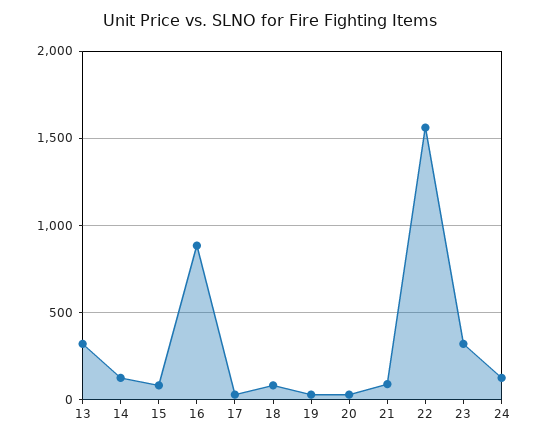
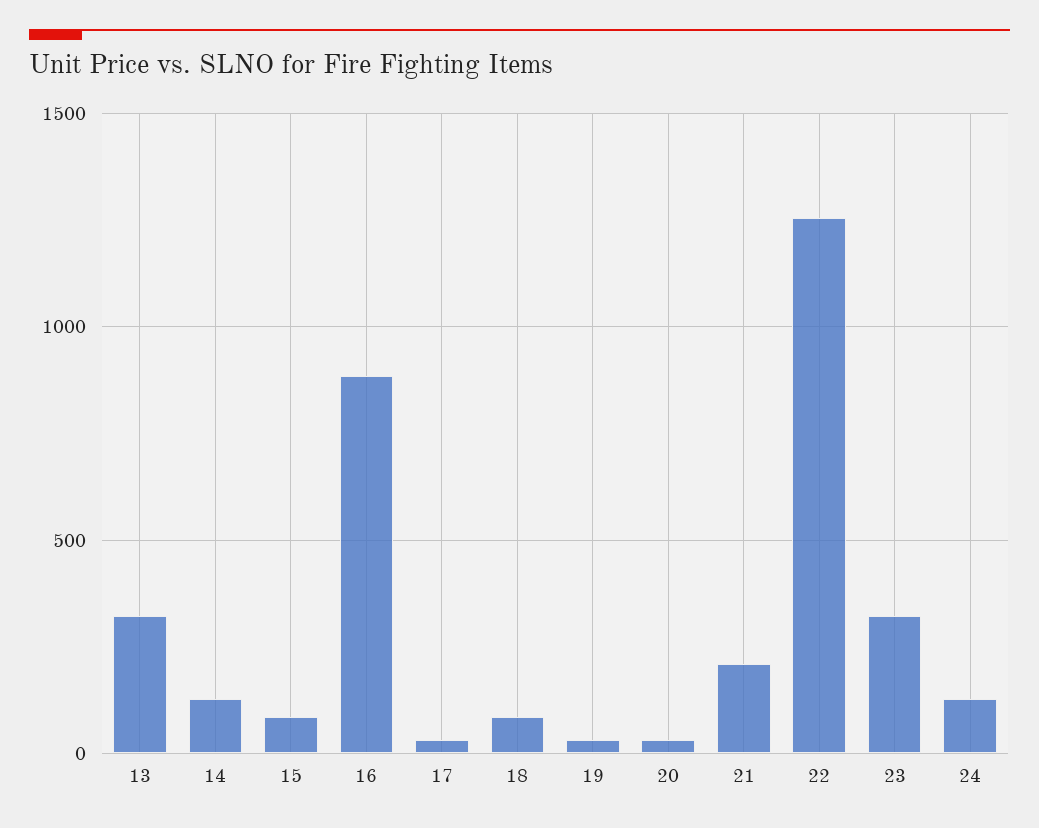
  {
    "13": 300,
    "14": 150,
    "15": 100,
    "16": 900,
    "17": 50,
    "18": 100,
    "19": 50,
    "20": 50,
-   "21": 100,
+   "21": 200,
-   "22": 1550,
+   "22": 1250,
    "23": 300,
    "24": 150
  }

